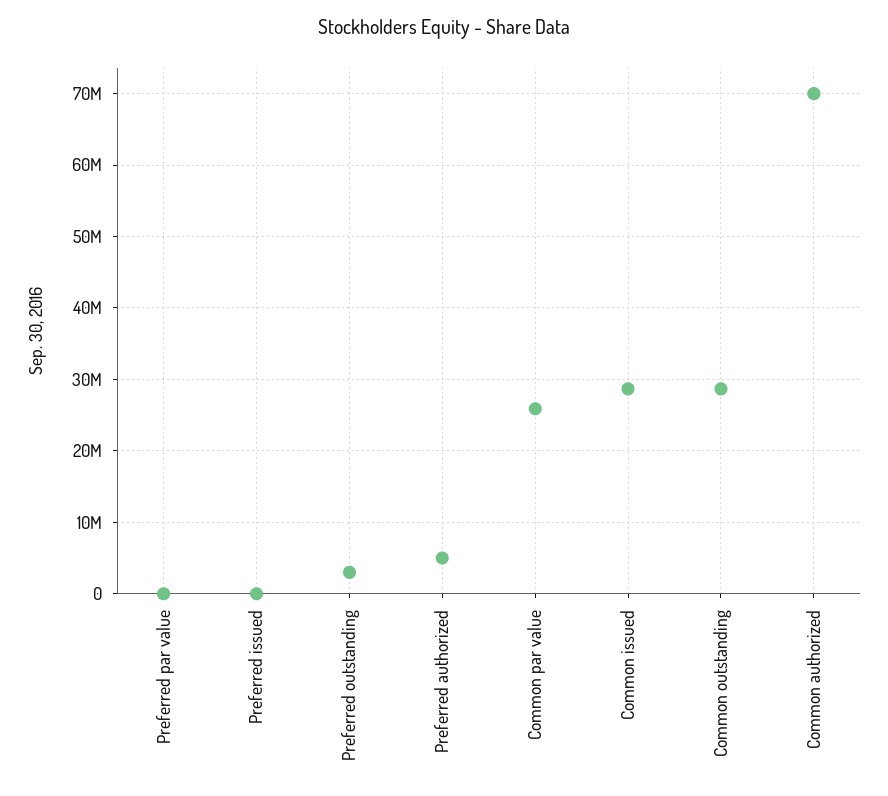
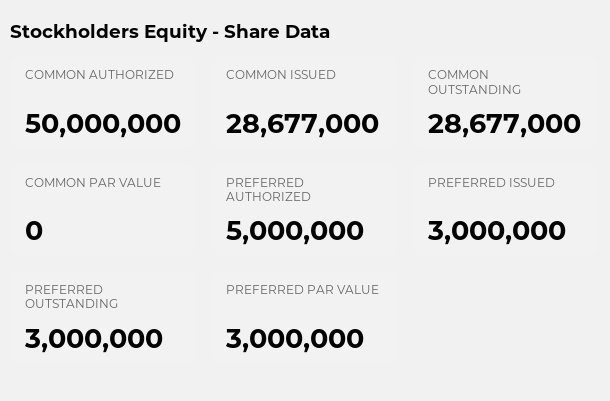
  {
-   "Preferred par value": 0,
+   "Preferred par value": 3000000,
-   "Preferred issued": 0,
+   "Preferred issued": 3000000,
    "Preferred outstanding": 3000000,
    "Preferred authorized": 5000000,
-   "Common par value": 26000000,
+   "Common par value": 0,
    "Common issued": 28677000,
    "Common outstanding": 28677000,
-   "Common authorized": 70000000
+   "Common authorized": 50000000
  }

